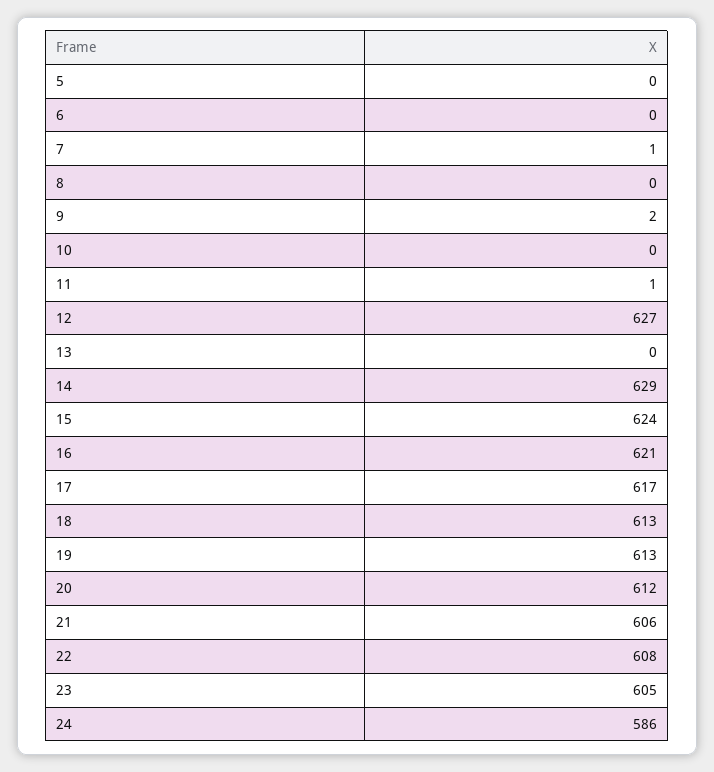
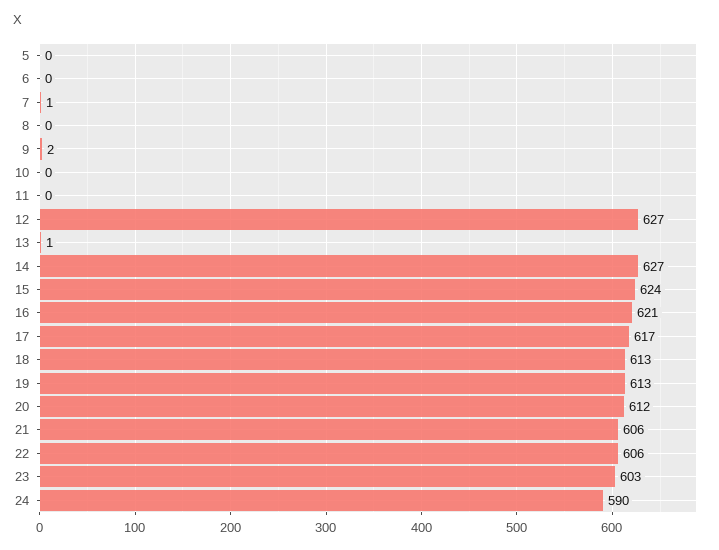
  {
    "5": 0,
    "6": 0,
    "7": 1,
    "8": 0,
    "9": 2,
    "10": 0,
-   "11": 1,
+   "11": 0,
    "12": 627,
-   "13": 0,
+   "13": 1,
-   "14": 629,
+   "14": 627,
    "15": 624,
    "16": 621,
    "17": 617,
    "18": 613,
    "19": 613,
    "20": 612,
    "21": 606,
-   "22": 608,
+   "22": 606,
-   "23": 605,
+   "23": 603,
-   "24": 586
+   "24": 590
  }

